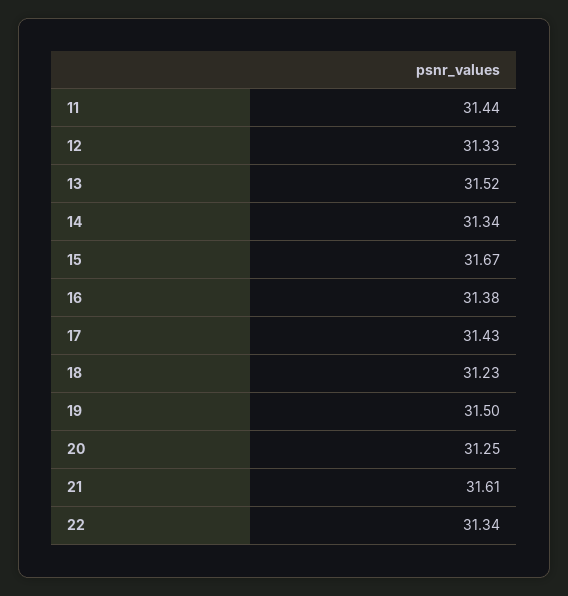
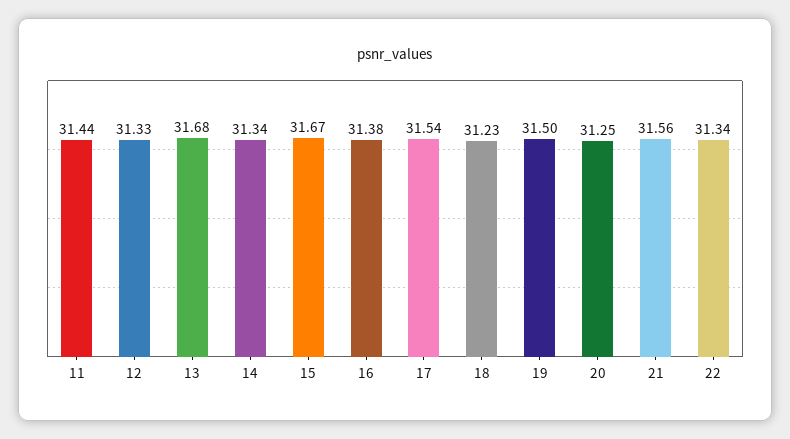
  {
    "11": 31.44,
    "12": 31.33,
-   "13": 31.52,
+   "13": 31.68,
    "14": 31.34,
    "15": 31.67,
    "16": 31.38,
-   "17": 31.43,
+   "17": 31.54,
    "18": 31.23,
    "19": 31.5,
    "20": 31.25,
-   "21": 31.61,
+   "21": 31.56,
    "22": 31.34
  }

